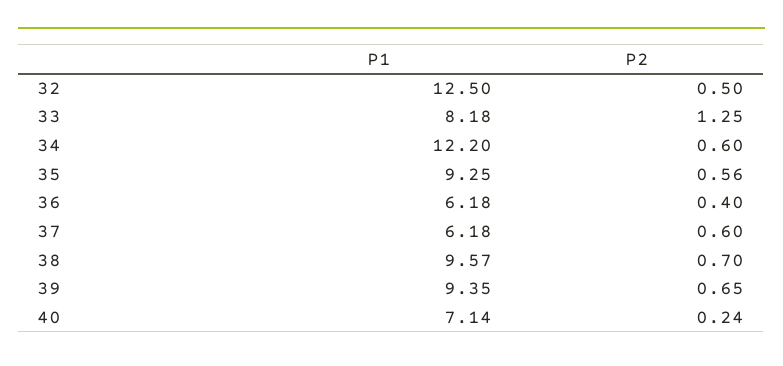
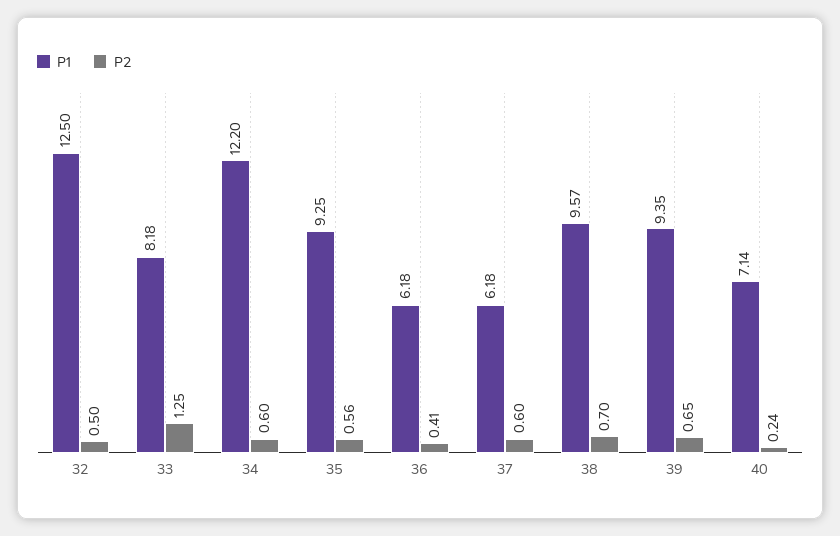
  {
    "P1": {
      "32": 12.5,
      "33": 8.18,
      "34": 12.2,
      "35": 9.25,
      "36": 6.18,
      "37": 6.18,
      "38": 9.57,
      "39": 9.35,
      "40": 7.14
    },
    "P2": {
      "32": 0.5,
      "33": 1.25,
      "34": 0.6,
      "35": 0.56,
-     "36": 0.4,
+     "36": 0.41,
      "37": 0.6,
      "38": 0.7,
      "39": 0.65,
      "40": 0.24
    }
  }

